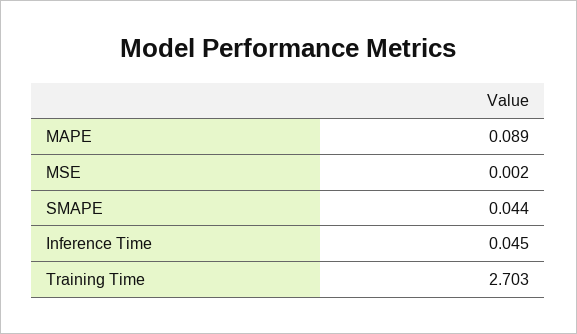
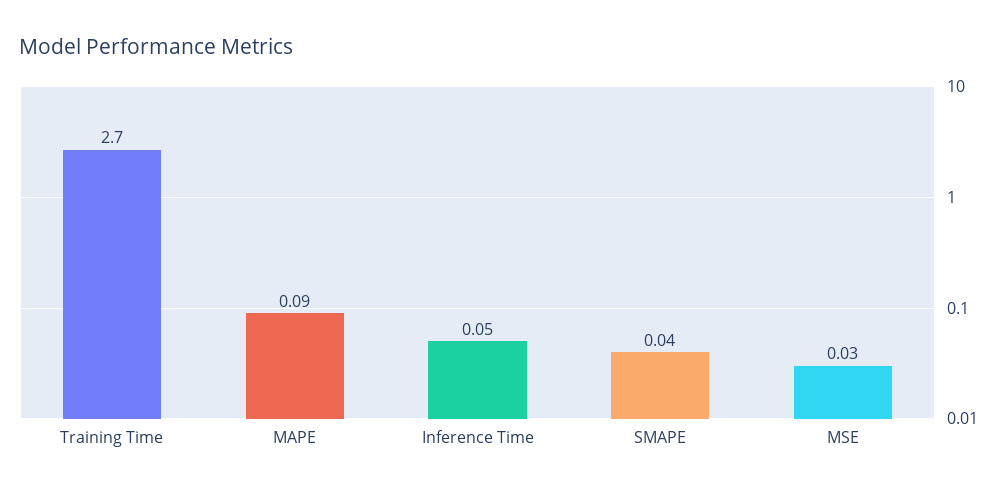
  {
    "MAPE": 0.089,
-   "MSE": 0.002,
+   "MSE": 0.03,
    "SMAPE": 0.044,
    "Inference Time": 0.045,
    "Training Time": 2.703
  }

